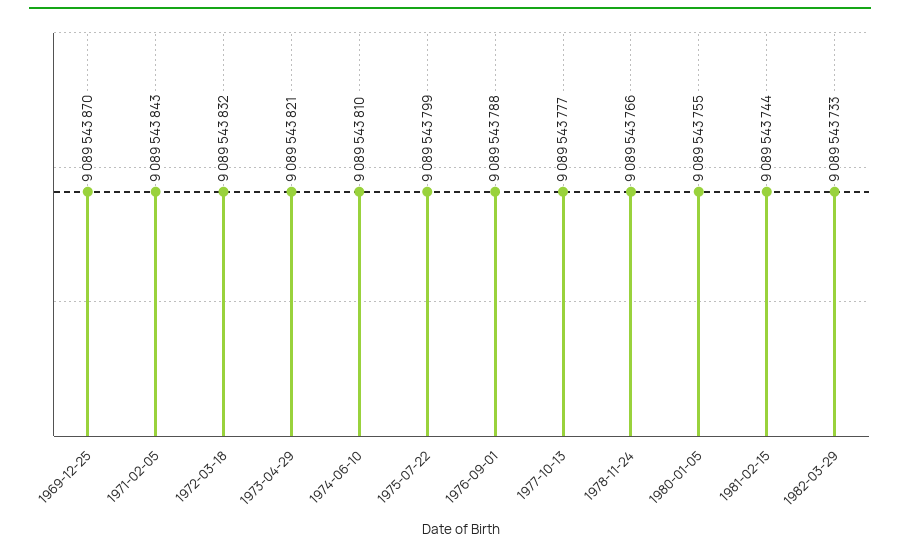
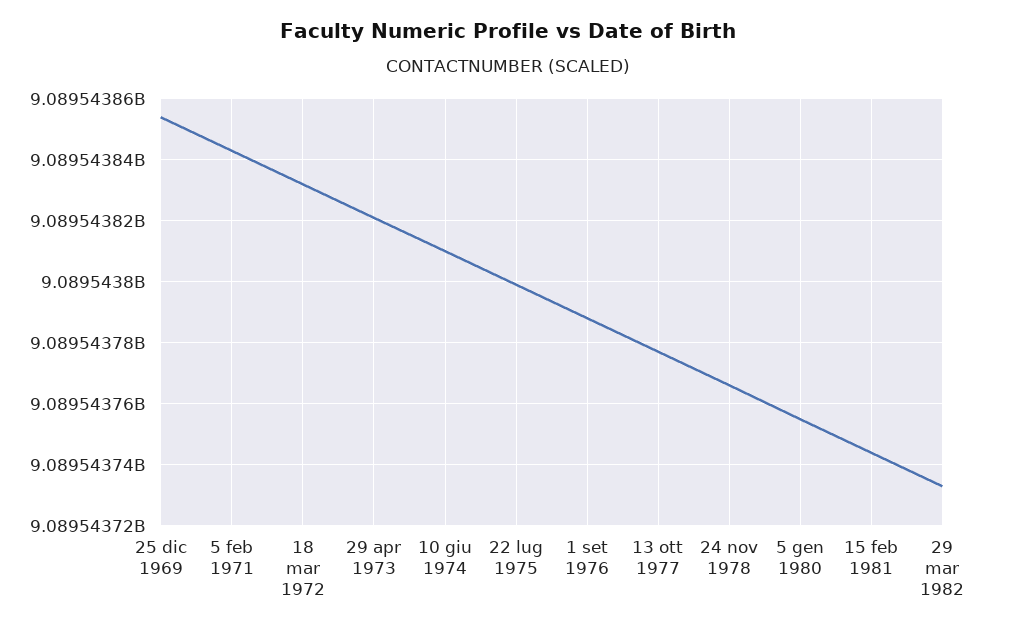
  {
-   "1969-12-25": 9089543870,
+   "1969-12-25": 9089543855,
    "1971-02-05": 9089543843,
    "1972-03-18": 9089543832,
    "1973-04-29": 9089543821,
    "1974-06-10": 9089543810,
    "1975-07-22": 9089543799,
    "1976-09-01": 9089543788,
    "1977-10-13": 9089543777,
    "1978-11-24": 9089543766,
    "1980-01-05": 9089543755,
    "1981-02-15": 9089543744,
    "1982-03-29": 9089543733
  }

